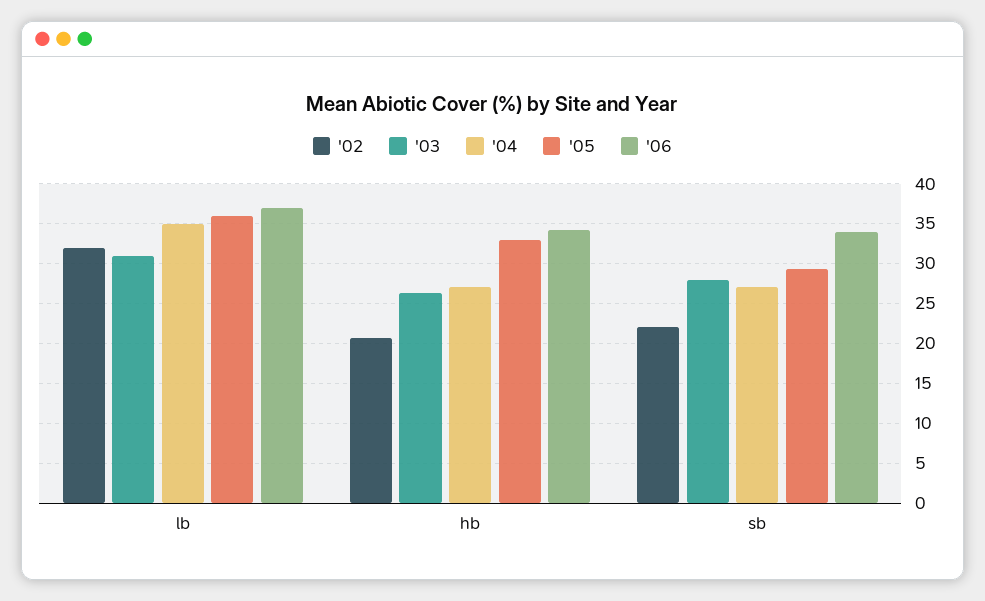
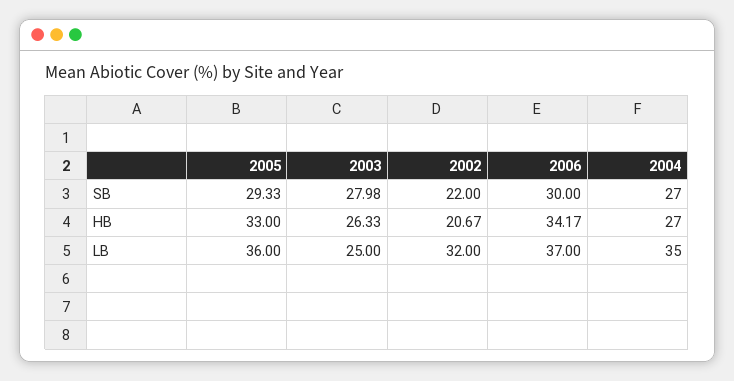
  {
    "'02": {
      "lb": 32,
      "hb": 20.67,
      "sb": 22
    },
    "'03": {
-     "lb": 31,
+     "lb": 25,
      "hb": 26.33,
      "sb": 27.98
    },
    "'04": {
      "lb": 35,
      "hb": 27,
      "sb": 27
    },
    "'05": {
      "lb": 36,
      "hb": 33,
      "sb": 29.33
    },
    "'06": {
      "lb": 37,
      "hb": 34.17,
-     "sb": 34
+     "sb": 30
    }
  }

